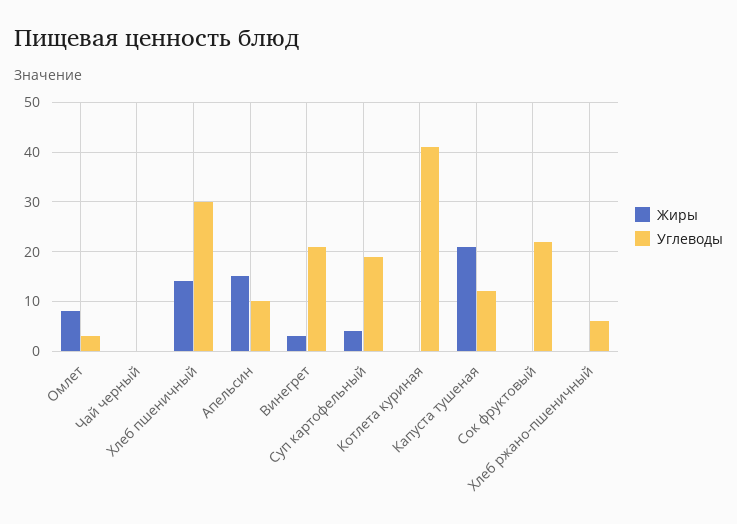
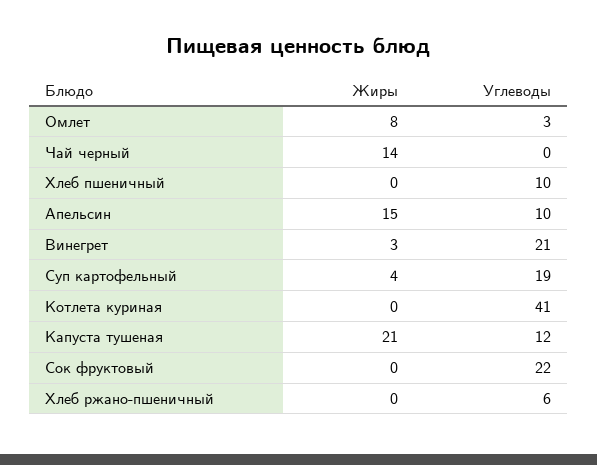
  {
    "Жиры": {
      "Омлет": 8,
-     "Чай черный": 0,
+     "Чай черный": 14,
-     "Хлеб пшеничный": 15,
+     "Хлеб пшеничный": 0,
      "Апельсин": 15,
      "Винегрет": 3,
      "Суп картофельный": 4,
      "Котлета куриная": 0,
      "Капуста тушеная": 21,
      "Сок фруктовый": 0,
      "Хлеб ржано-пшеничный": 0
    },
    "Углеводы": {
      "Омлет": 3,
      "Чай черный": 0,
-     "Хлеб пшеничный": 30,
+     "Хлеб пшеничный": 10,
      "Апельсин": 10,
      "Винегрет": 21,
      "Суп картофельный": 19,
      "Котлета куриная": 41,
      "Капуста тушеная": 12,
      "Сок фруктовый": 22,
      "Хлеб ржано-пшеничный": 6
    }
  }

